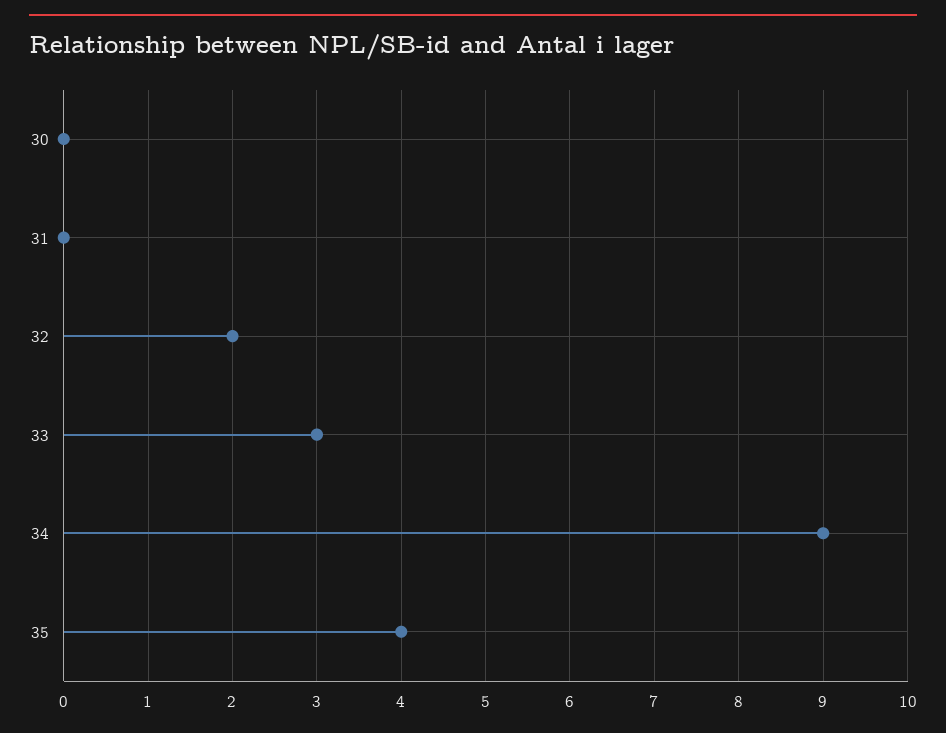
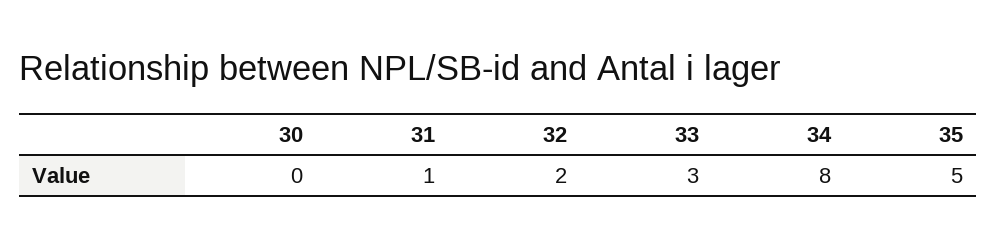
  {
    "30": 0,
-   "31": 0,
+   "31": 1,
    "32": 2,
    "33": 3,
-   "34": 9,
+   "34": 8,
-   "35": 4
+   "35": 5
  }

